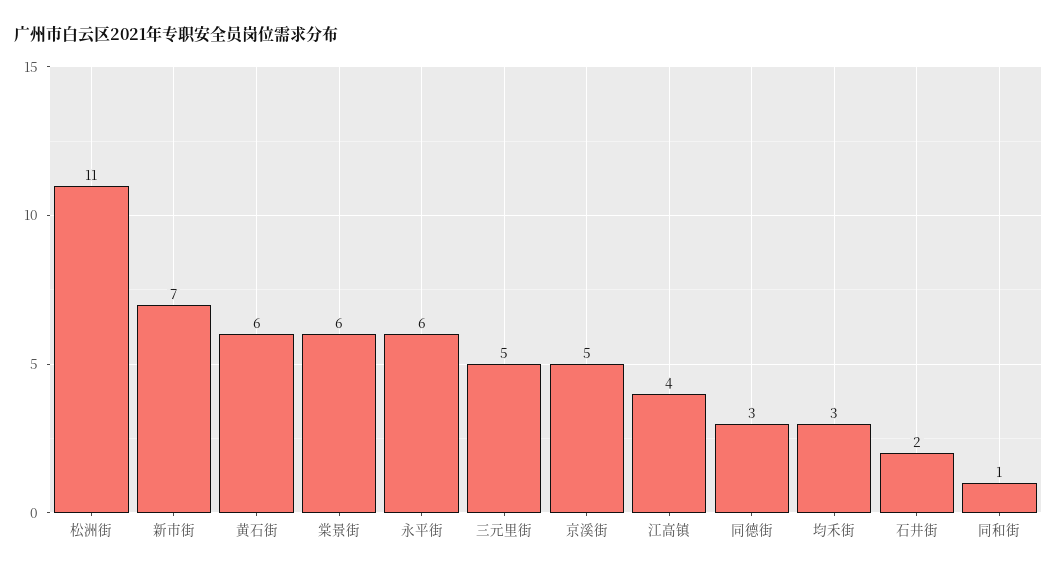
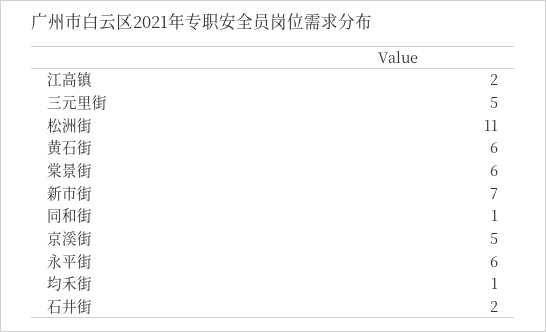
  {
    "松洲街": 11,
    "新市街": 7,
    "黄石街": 6,
    "棠景街": 6,
    "永平街": 6,
    "三元里街": 5,
    "京溪街": 5,
-   "江高镇": 4,
+   "江高镇": 2,
-   "同德街": 3,
-   "均禾街": 3,
+   "均禾街": 1,
    "石井街": 2,
    "同和街": 1
  }

